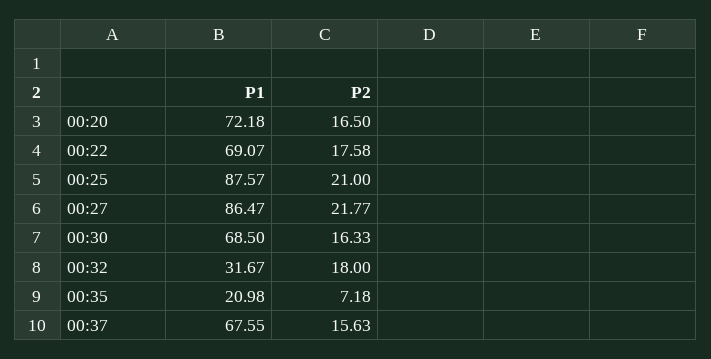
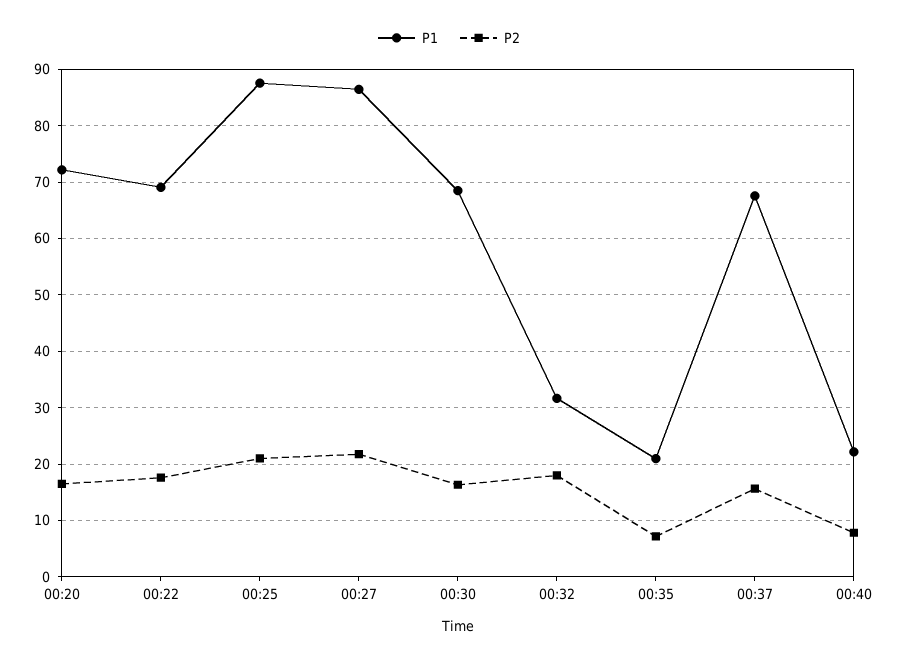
  {
    "P1": {
      "00:20": 72.18,
      "00:22": 69.07,
      "00:25": 87.57,
      "00:27": 86.47,
      "00:30": 68.5,
      "00:32": 31.67,
      "00:35": 20.98,
-     "00:37": 67.55
+     "00:37": 67.55,
+     "00:40": 22
    },
    "P2": {
      "00:20": 16.5,
      "00:22": 17.58,
      "00:25": 21,
      "00:27": 21.77,
      "00:30": 16.33,
      "00:32": 18,
      "00:35": 7.18,
-     "00:37": 15.63
+     "00:37": 15.63,
+     "00:40": 8
    }
  }

